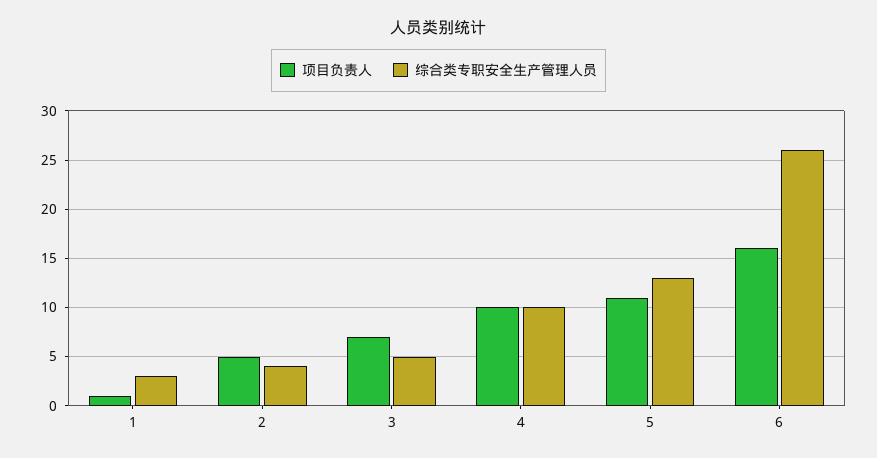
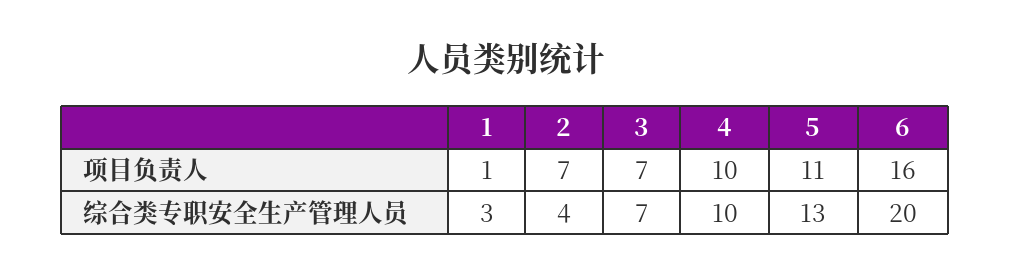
  {
    "项目负责人": {
      "1": 1,
-     "2": 5,
+     "2": 7,
      "3": 7,
      "4": 10,
      "5": 11,
      "6": 16
    },
    "综合类专职安全生产管理人员": {
      "1": 3,
      "2": 4,
-     "3": 5,
+     "3": 7,
      "4": 10,
      "5": 13,
-     "6": 26
+     "6": 20
    }
  }

